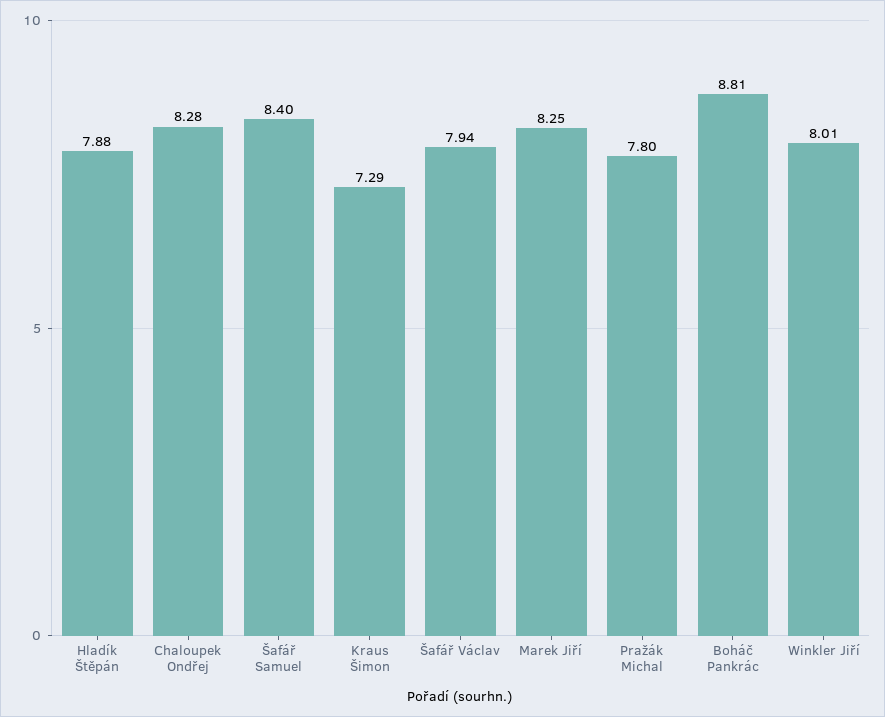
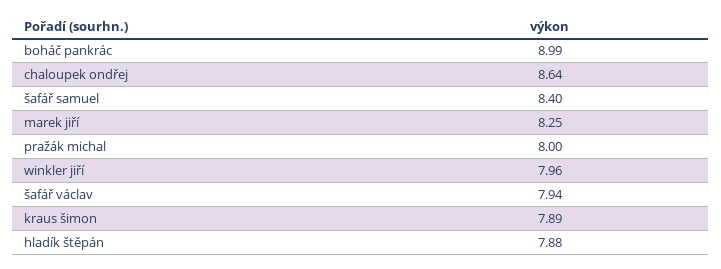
  {
    "Hladík Štěpán": 7.88,
-   "Chaloupek Ondřej": 8.28,
+   "Chaloupek Ondřej": 8.64,
    "Šafář Samuel": 8.4,
-   "Kraus Šimon": 7.29,
+   "Kraus Šimon": 7.89,
    "Šafář Václav": 7.94,
    "Marek Jiří": 8.25,
-   "Pražák Michal": 7.8,
+   "Pražák Michal": 8,
-   "Boháč Pankrác": 8.81,
+   "Boháč Pankrác": 8.99,
-   "Winkler Jiří": 8.01
+   "Winkler Jiří": 7.96
  }

